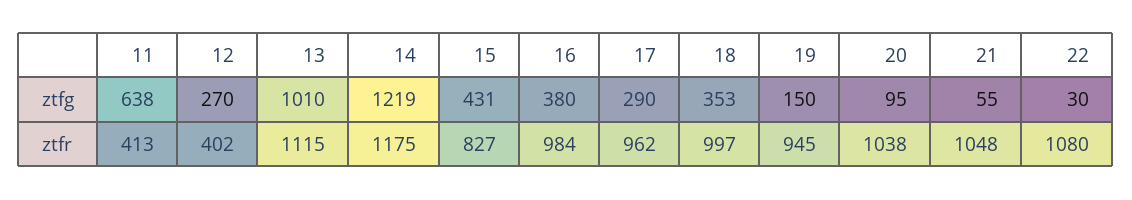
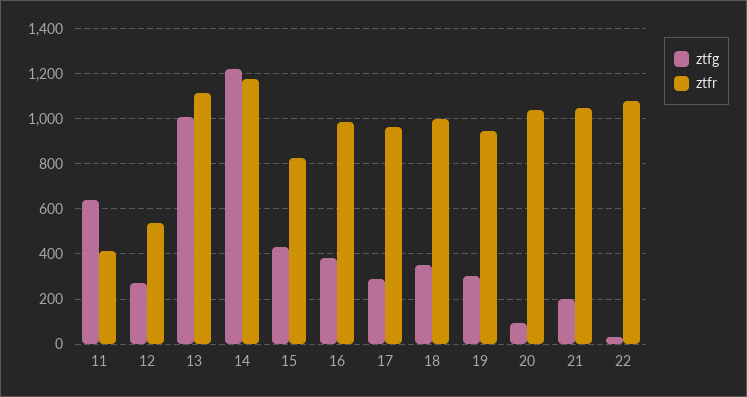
  {
    "ztfg": {
      "11": 638,
      "12": 270,
      "13": 1010,
      "14": 1219,
      "15": 431,
      "16": 380,
      "17": 290,
      "18": 353,
-     "19": 150,
+     "19": 300,
      "20": 95,
-     "21": 55,
+     "21": 200,
      "22": 30
    },
    "ztfr": {
      "11": 413,
-     "12": 402,
+     "12": 550,
      "13": 1115,
      "14": 1175,
      "15": 827,
      "16": 984,
      "17": 962,
      "18": 997,
      "19": 945,
      "20": 1038,
      "21": 1048,
      "22": 1080
    }
  }

